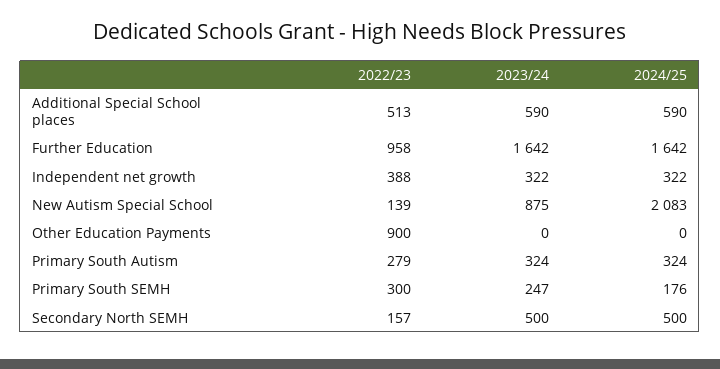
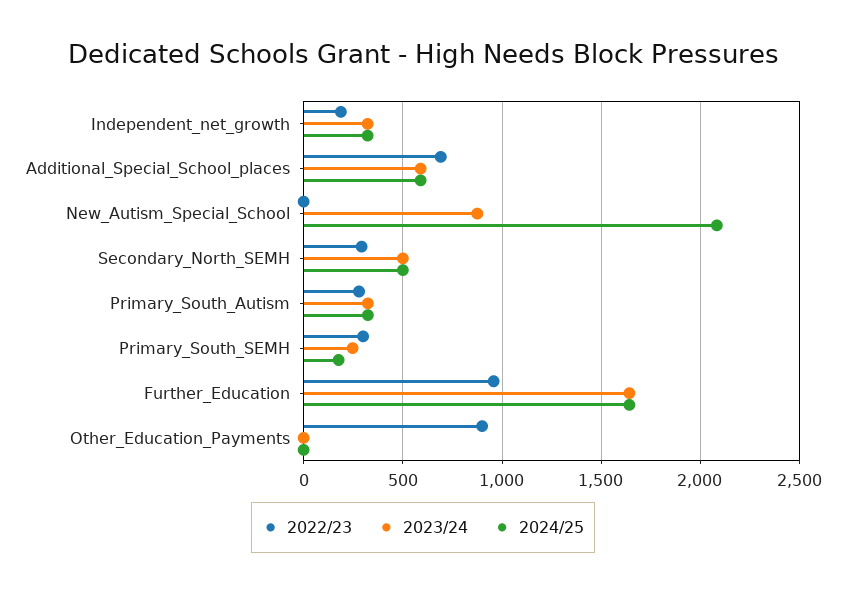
  {
    "2022/23": {
-     "Additional Special School places": 513,
+     "Additional Special School places": 700,
      "Further Education": 958,
-     "Independent net growth": 388,
+     "Independent net growth": 200,
-     "New Autism Special School": 139,
+     "New Autism Special School": 0,
      "Other Education Payments": 900,
      "Primary South Autism": 279,
      "Primary South SEMH": 300,
-     "Secondary North SEMH": 157
+     "Secondary North SEMH": 300
    },
    "2023/24": {
      "Additional Special School places": 590,
      "Further Education": 1642,
      "Independent net growth": 322,
      "New Autism Special School": 875,
      "Other Education Payments": 0,
      "Primary South Autism": 324,
      "Primary South SEMH": 247,
      "Secondary North SEMH": 500
    },
    "2024/25": {
      "Additional Special School places": 590,
      "Further Education": 1642,
      "Independent net growth": 322,
      "New Autism Special School": 2083,
      "Other Education Payments": 0,
      "Primary South Autism": 324,
      "Primary South SEMH": 176,
      "Secondary North SEMH": 500
    }
  }

